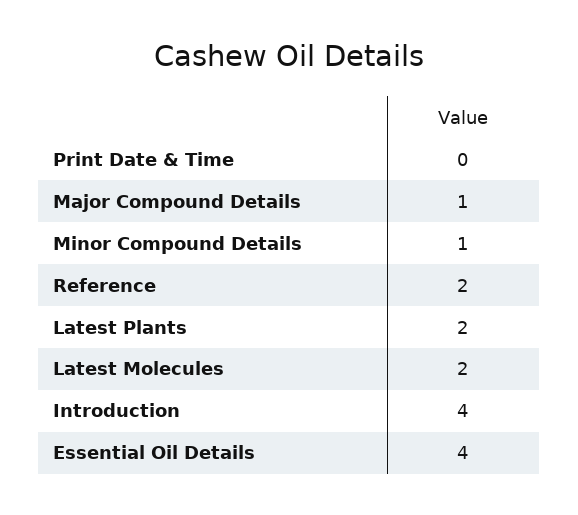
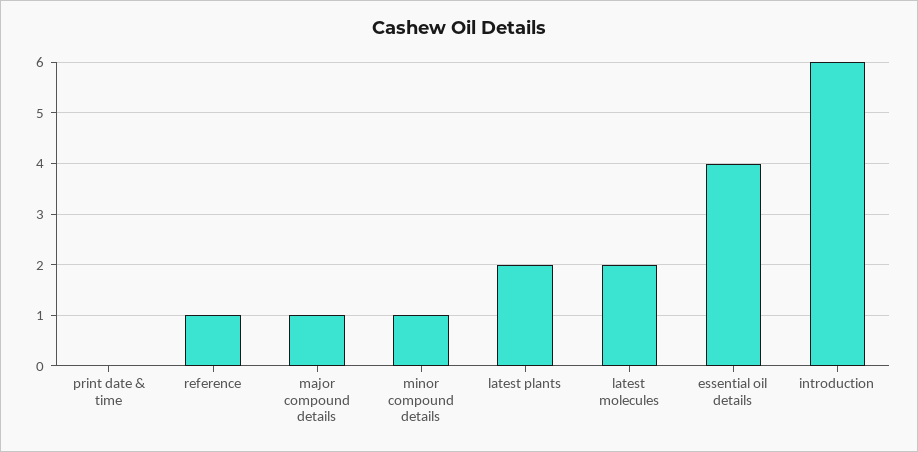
  {
    "Print Date & Time": 0,
    "Major Compound Details": 1,
    "Minor Compound Details": 1,
-   "Reference": 2,
+   "Reference": 1,
    "Latest Plants": 2,
    "Latest Molecules": 2,
-   "Introduction": 4,
+   "Introduction": 6,
    "Essential Oil Details": 4
  }

